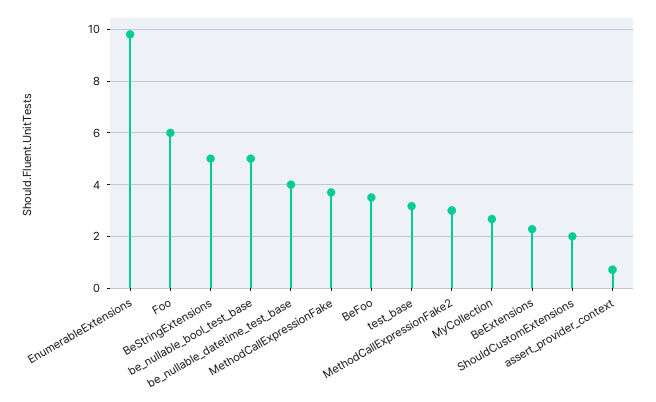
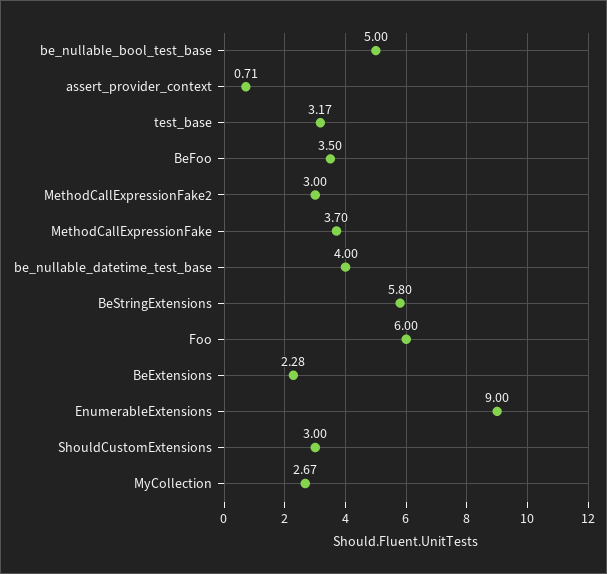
  {
-   "EnumerableExtensions": 9.75,
+   "EnumerableExtensions": 9,
    "Foo": 6,
-   "BeStringExtensions": 5,
+   "BeStringExtensions": 5.8,
    "be_nullable_bool_test_base": 5,
    "be_nullable_datetime_test_base": 4,
    "MethodCallExpressionFake": 3.7,
    "BeFoo": 3.5,
    "test_base": 3.17,
    "MethodCallExpressionFake2": 3,
    "MyCollection": 2.67,
    "BeExtensions": 2.28,
-   "ShouldCustomExtensions": 2,
+   "ShouldCustomExtensions": 3,
    "assert_provider_context": 0.71
  }

